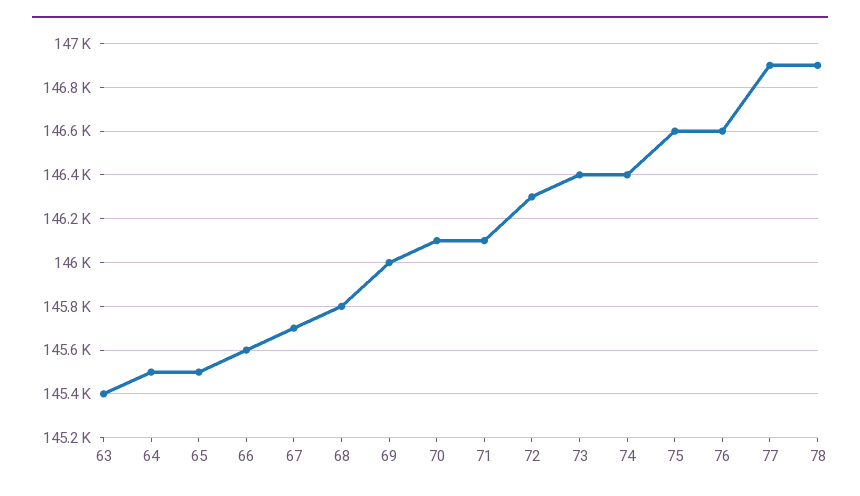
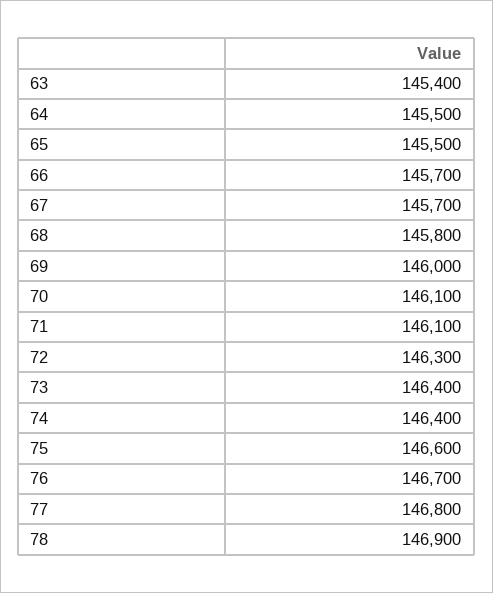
  {
    "63": 145400,
    "64": 145500,
    "65": 145500,
-   "66": 145600,
+   "66": 145700,
    "67": 145700,
    "68": 145800,
    "69": 146000,
    "70": 146100,
    "71": 146100,
    "72": 146300,
    "73": 146400,
    "74": 146400,
    "75": 146600,
-   "76": 146600,
+   "76": 146700,
-   "77": 146900,
+   "77": 146800,
    "78": 146900
  }

